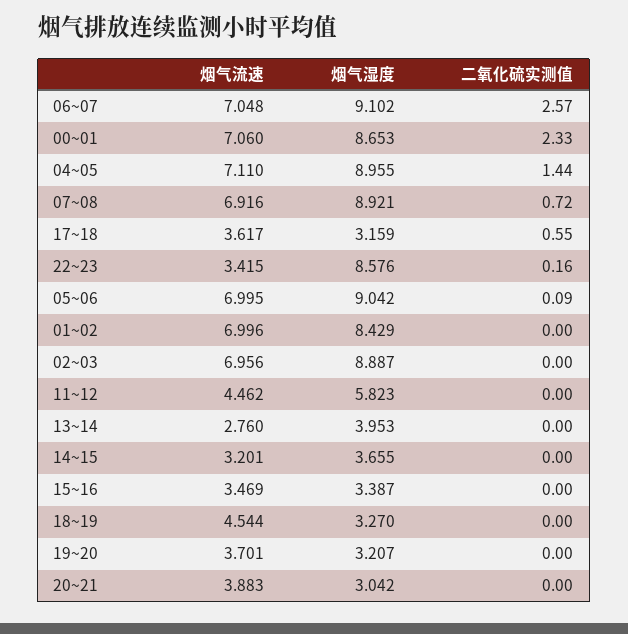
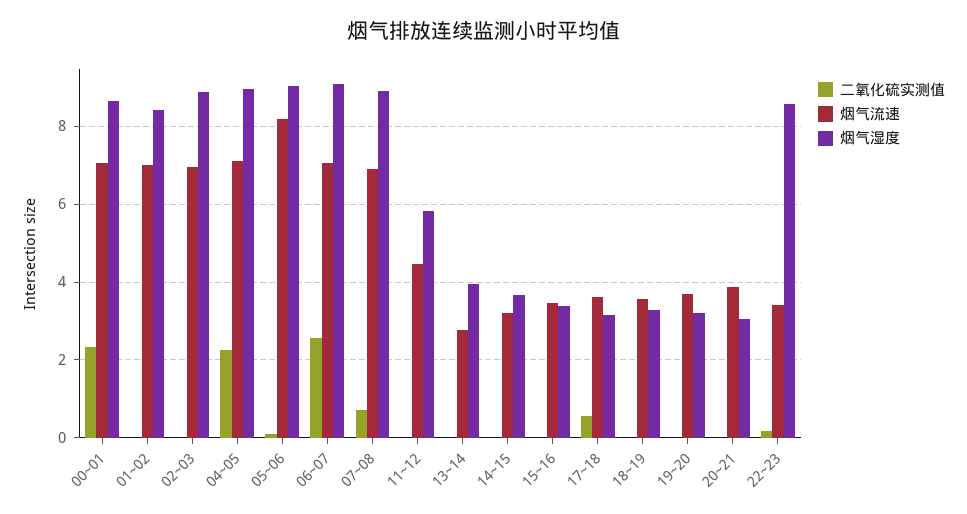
  {
    "烟气流速": {
      "06~07": 7.048,
      "00~01": 7.06,
      "04~05": 7.11,
      "07~08": 6.916,
      "17~18": 3.617,
      "22~23": 3.415,
-     "05~06": 6.995,
+     "05~06": 8.2,
      "01~02": 6.996,
      "02~03": 6.956,
      "11~12": 4.462,
      "13~14": 2.76,
      "14~15": 3.201,
      "15~16": 3.469,
-     "18~19": 4.544,
+     "18~19": 3.6,
      "19~20": 3.701,
      "20~21": 3.883
    },
    "烟气湿度": {
      "06~07": 9.102,
      "00~01": 8.653,
      "04~05": 8.955,
      "07~08": 8.921,
      "17~18": 3.159,
      "22~23": 8.576,
      "05~06": 9.042,
      "01~02": 8.429,
      "02~03": 8.887,
      "11~12": 5.823,
      "13~14": 3.953,
      "14~15": 3.655,
      "15~16": 3.387,
      "18~19": 3.27,
      "19~20": 3.207,
      "20~21": 3.042
    },
    "二氧化硫实测值": {
      "06~07": 2.57,
      "00~01": 2.33,
-     "04~05": 1.44,
+     "04~05": 2.2,
      "07~08": 0.72,
      "17~18": 0.55,
      "22~23": 0.16,
      "05~06": 0.09,
      "01~02": 0,
      "02~03": 0,
      "11~12": 0,
      "13~14": 0,
      "14~15": 0,
      "15~16": 0,
      "18~19": 0,
      "19~20": 0,
      "20~21": 0
    }
  }

